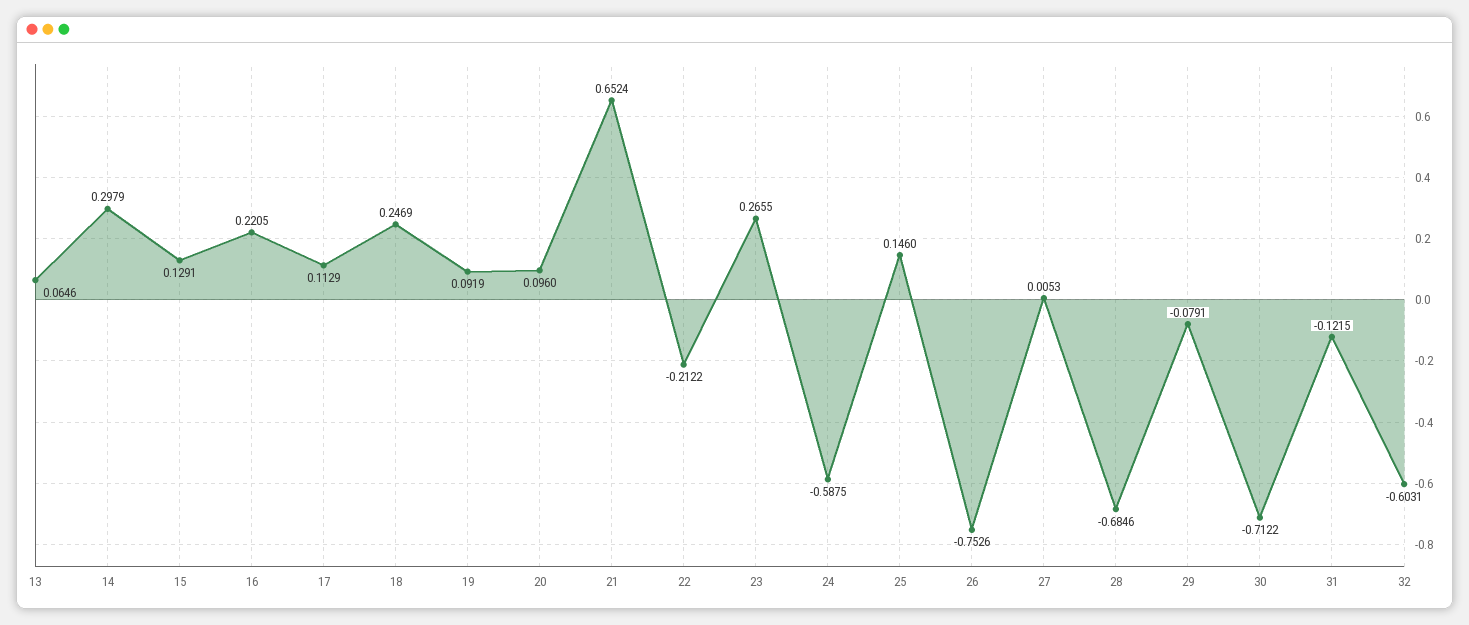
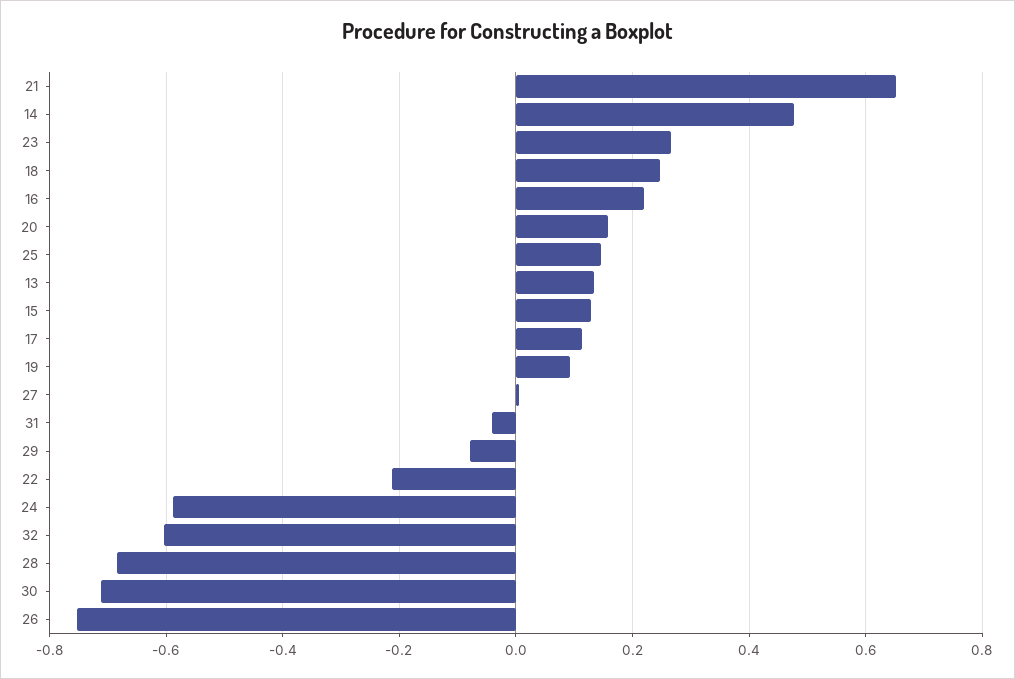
  {
-   "13": 0.0646,
+   "13": 0.14,
-   "14": 0.2979,
+   "14": 0.48,
    "15": 0.1291,
    "16": 0.2205,
    "17": 0.1129,
    "18": 0.2469,
    "19": 0.0919,
-   "20": 0.096,
+   "20": 0.16,
    "21": 0.6524,
    "22": -0.2122,
    "23": 0.2655,
    "24": -0.5875,
    "25": 0.146,
    "26": -0.7526,
    "27": 0.0053,
    "28": -0.6846,
    "29": -0.0791,
    "30": -0.7122,
-   "31": -0.1215,
+   "31": -0.04,
    "32": -0.6031
  }

